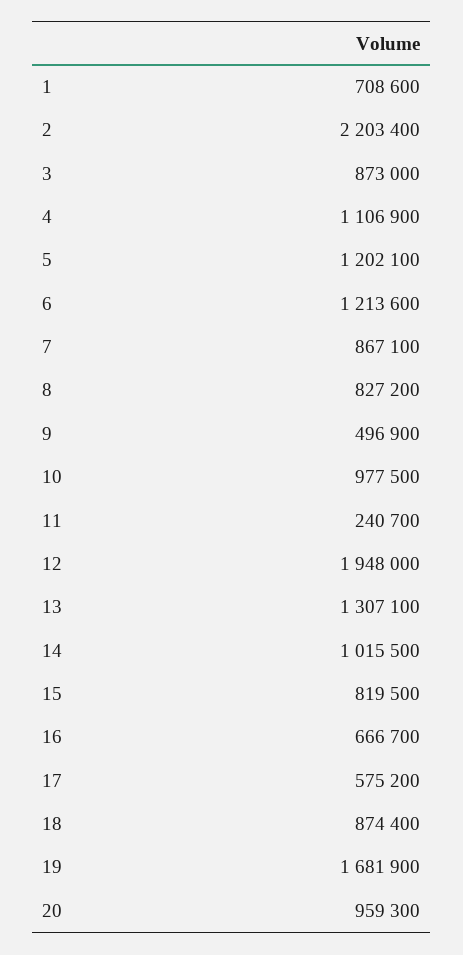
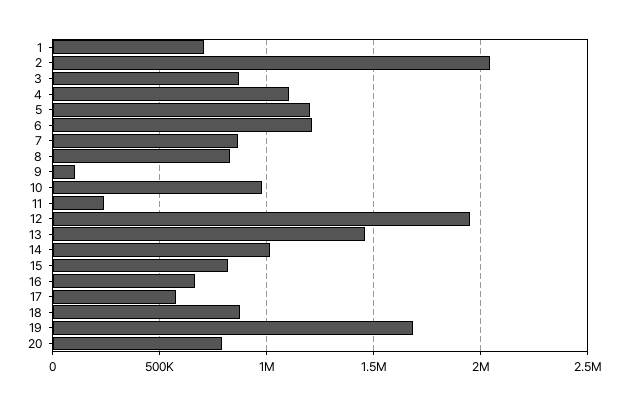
  {
    "1": 708600,
-   "2": 2203400,
+   "2": 2050000,
    "3": 873000,
    "4": 1106900,
    "5": 1202100,
    "6": 1213600,
    "7": 867100,
    "8": 827200,
-   "9": 496900,
+   "9": 100000,
    "10": 977500,
    "11": 240700,
    "12": 1948000,
-   "13": 1307100,
+   "13": 1450000,
    "14": 1015500,
    "15": 819500,
    "16": 666700,
    "17": 575200,
    "18": 874400,
    "19": 1681900,
-   "20": 959300
+   "20": 800000
  }

